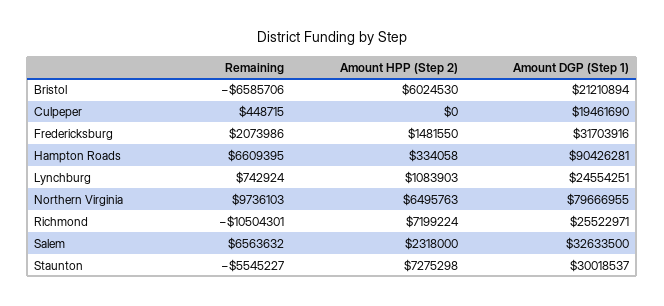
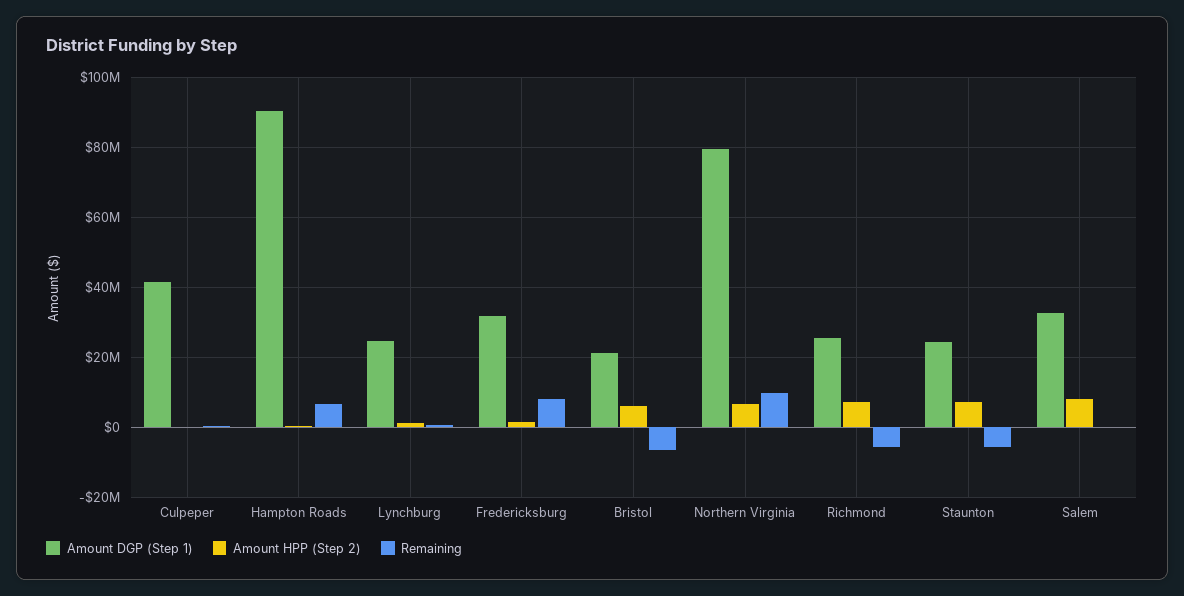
  {
    "Remaining": {
      "Bristol": -6585706,
      "Culpeper": 448715,
-     "Fredericksburg": 2073986,
+     "Fredericksburg": 8000000,
      "Hampton Roads": 6609395,
      "Lynchburg": 742924,
      "Northern Virginia": 9736103,
-     "Richmond": -10504301,
+     "Richmond": -6000000,
-     "Salem": 6563632,
+     "Salem": 0,
      "Staunton": -5545227
    },
    "Amount HPP (Step 2)": {
      "Bristol": 6024530,
      "Culpeper": 0,
      "Fredericksburg": 1481550,
      "Hampton Roads": 334058,
      "Lynchburg": 1083903,
      "Northern Virginia": 6495763,
      "Richmond": 7199224,
-     "Salem": 2318000,
+     "Salem": 8000000,
      "Staunton": 7275298
    },
    "Amount DGP (Step 1)": {
      "Bristol": 21210894,
-     "Culpeper": 19461690,
+     "Culpeper": 42000000,
      "Fredericksburg": 31703916,
      "Hampton Roads": 90426281,
      "Lynchburg": 24554251,
      "Northern Virginia": 79666955,
      "Richmond": 25522971,
      "Salem": 32633500,
-     "Staunton": 30018537
+     "Staunton": 24000000
    }
  }

